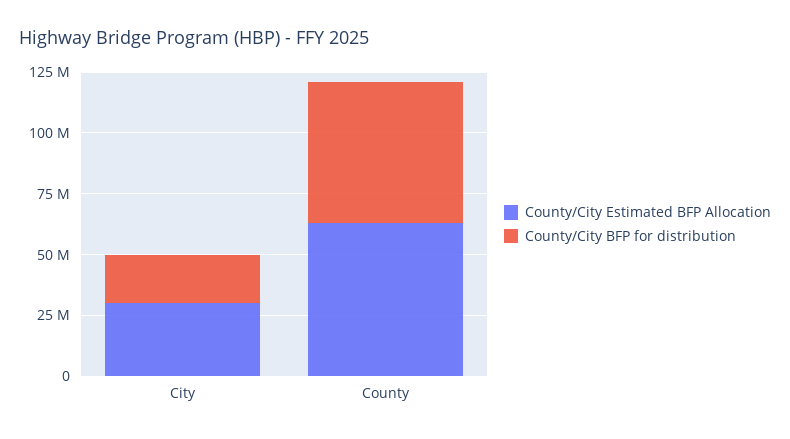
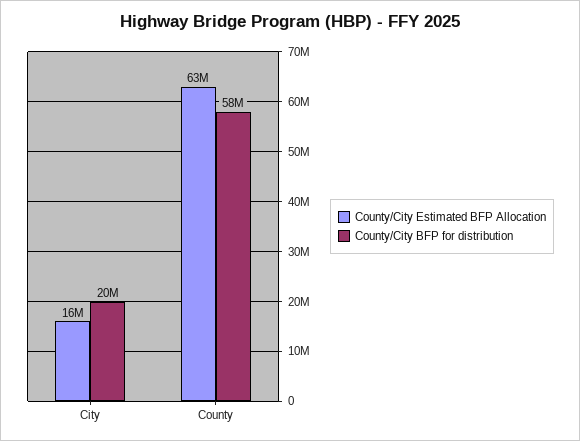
  {
    "County/City Estimated BFP Allocation": {
-     "City": 30000000,
+     "City": 16000000,
      "County": 63000000
    },
    "County/City BFP for distribution": {
      "City": 20000000,
      "County": 58000000
    }
  }

